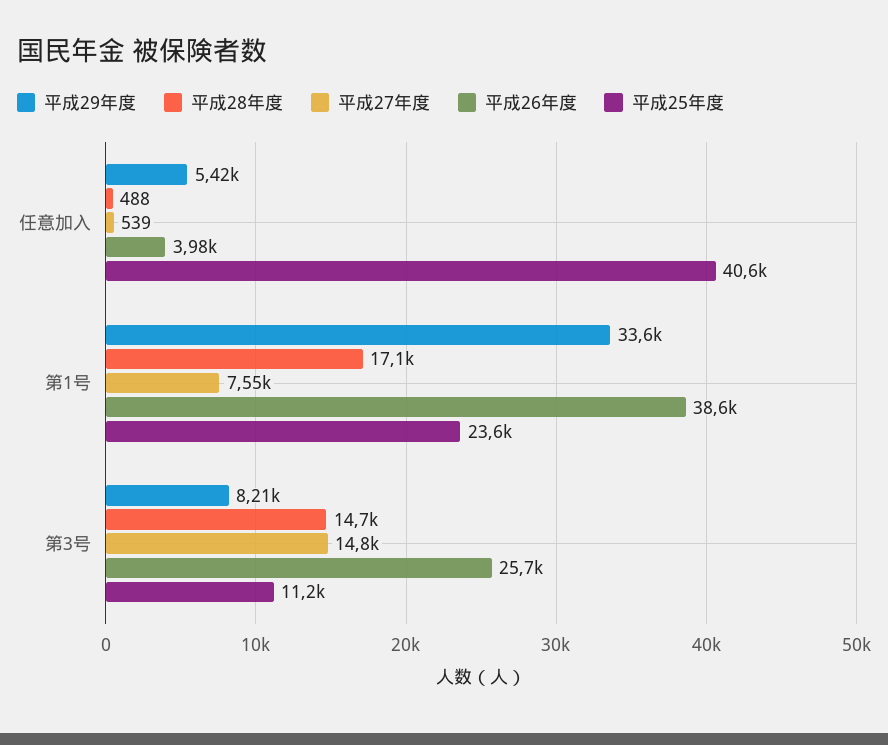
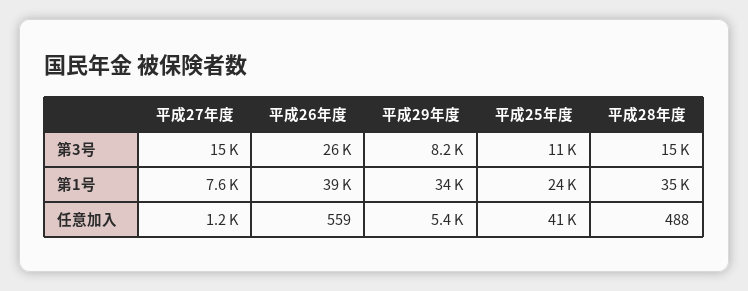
  {
    "平成29年度": {
      "任意加入": 5420,
      "第1号": 33600,
      "第3号": 8210
    },
    "平成28年度": {
      "任意加入": 488,
-     "第1号": 17100,
+     "第1号": 35000,
      "第3号": 14700
    },
    "平成27年度": {
-     "任意加入": 539,
+     "任意加入": 1200,
      "第1号": 7550,
      "第3号": 14800
    },
    "平成26年度": {
-     "任意加入": 3980,
+     "任意加入": 559,
      "第1号": 38600,
      "第3号": 25700
    },
    "平成25年度": {
      "任意加入": 40600,
      "第1号": 23600,
      "第3号": 11200
    }
  }

